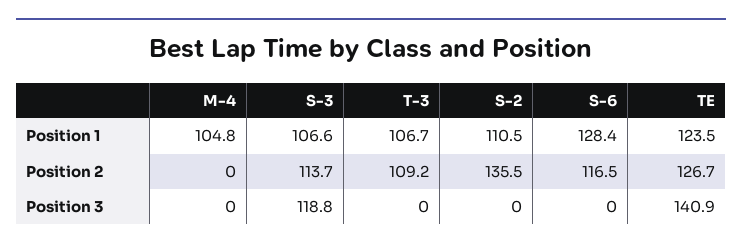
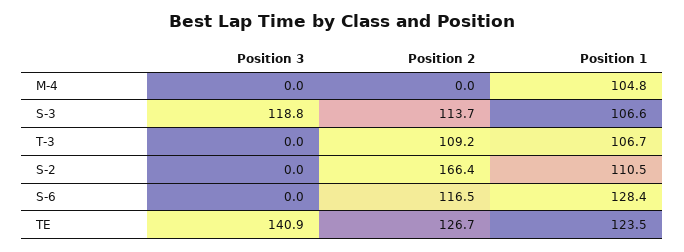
  {
    "M-4": {
      "Position 1": 104.8,
      "Position 2": 0,
      "Position 3": 0
    },
    "S-3": {
      "Position 1": 106.6,
      "Position 2": 113.7,
      "Position 3": 118.8
    },
    "T-3": {
      "Position 1": 106.7,
      "Position 2": 109.2,
      "Position 3": 0
    },
    "S-2": {
      "Position 1": 110.5,
-     "Position 2": 135.5,
+     "Position 2": 166.4,
      "Position 3": 0
    },
    "S-6": {
      "Position 1": 128.4,
      "Position 2": 116.5,
      "Position 3": 0
    },
    "TE": {
      "Position 1": 123.5,
      "Position 2": 126.7,
      "Position 3": 140.9
    }
  }

